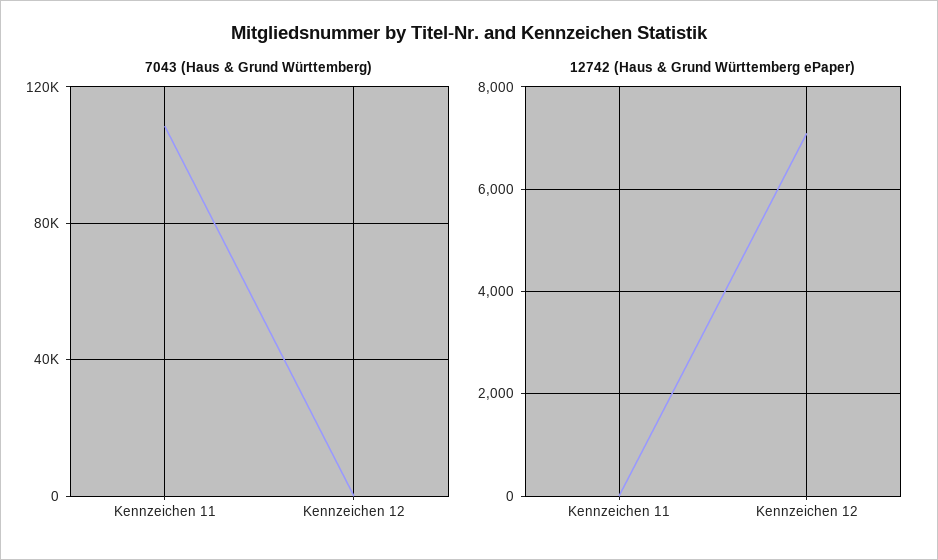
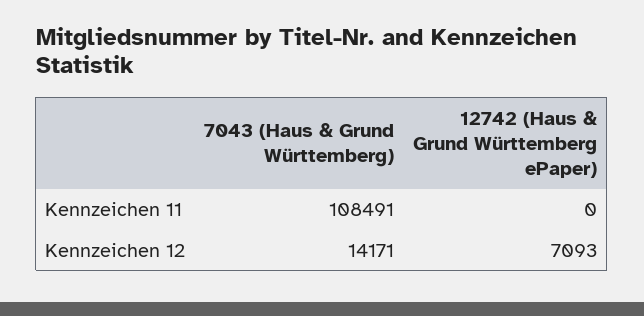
  {
    "7043 (Haus & Grund Württemberg)": {
      "Kennzeichen 11": 108491,
-     "Kennzeichen 12": 0
+     "Kennzeichen 12": 14171
    },
    "12742 (Haus & Grund Württemberg ePaper)": {
      "Kennzeichen 11": 0,
      "Kennzeichen 12": 7093
    }
  }

